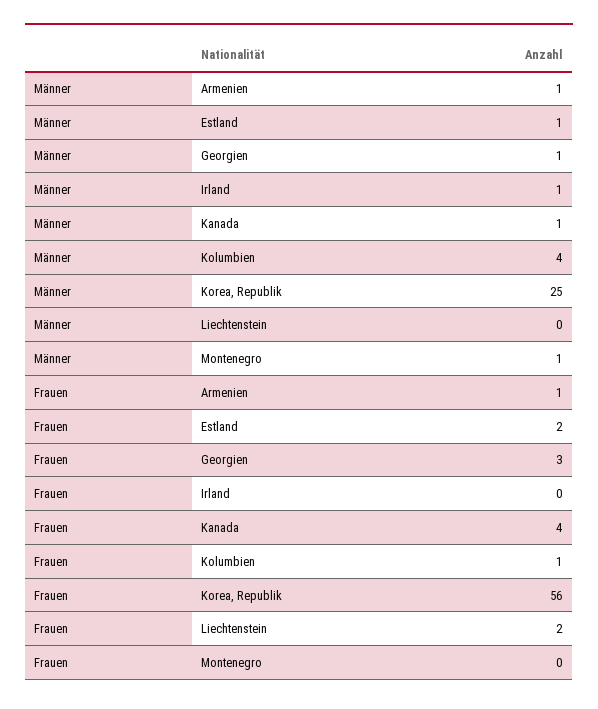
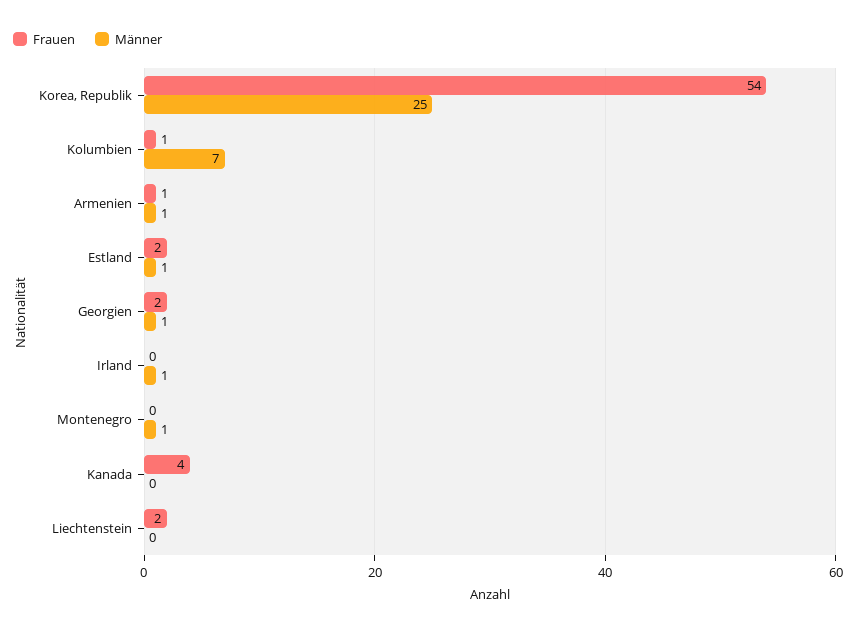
  {
    "Männer": {
      "Armenien": 1,
      "Estland": 1,
      "Georgien": 1,
      "Irland": 1,
-     "Kanada": 1,
+     "Kanada": 0,
-     "Kolumbien": 4,
+     "Kolumbien": 7,
      "Korea, Republik": 25,
      "Liechtenstein": 0,
      "Montenegro": 1
    },
    "Frauen": {
      "Armenien": 1,
      "Estland": 2,
-     "Georgien": 3,
+     "Georgien": 2,
      "Irland": 0,
      "Kanada": 4,
      "Kolumbien": 1,
-     "Korea, Republik": 56,
+     "Korea, Republik": 54,
      "Liechtenstein": 2,
      "Montenegro": 0
    }
  }

